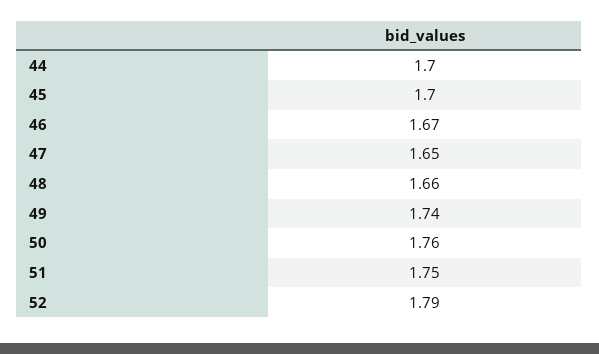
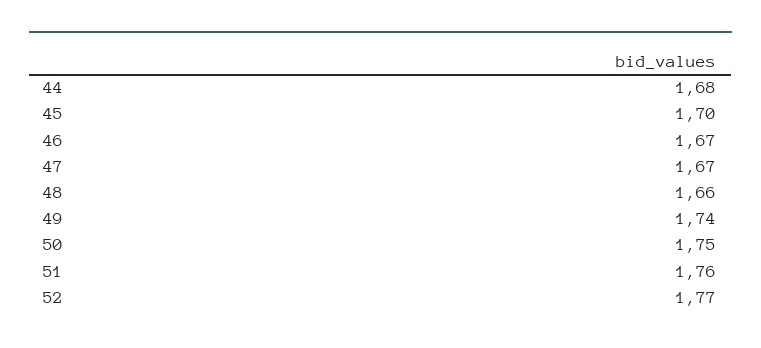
  {
-   "44": 1.7,
+   "44": 1.68,
    "45": 1.7,
    "46": 1.67,
-   "47": 1.65,
+   "47": 1.67,
    "48": 1.66,
    "49": 1.74,
-   "50": 1.76,
+   "50": 1.75,
-   "51": 1.75,
+   "51": 1.76,
-   "52": 1.79
+   "52": 1.77
  }

